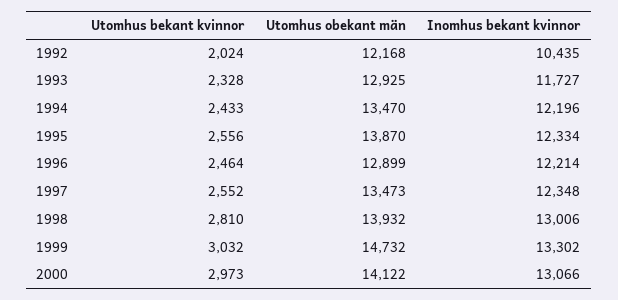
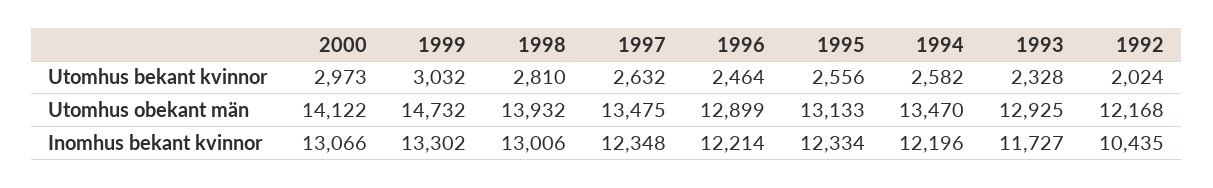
  {
    "Utomhus bekant kvinnor": {
      "1992": 2024,
      "1993": 2328,
-     "1994": 2433,
+     "1994": 2582,
      "1995": 2556,
      "1996": 2464,
-     "1997": 2552,
+     "1997": 2632,
      "1998": 2810,
      "1999": 3032,
      "2000": 2973
    },
    "Utomhus obekant män": {
      "1992": 12168,
      "1993": 12925,
      "1994": 13470,
-     "1995": 13870,
+     "1995": 13133,
      "1996": 12899,
-     "1997": 13473,
+     "1997": 13475,
      "1998": 13932,
      "1999": 14732,
      "2000": 14122
    },
    "Inomhus bekant kvinnor": {
      "1992": 10435,
      "1993": 11727,
      "1994": 12196,
      "1995": 12334,
      "1996": 12214,
      "1997": 12348,
      "1998": 13006,
      "1999": 13302,
      "2000": 13066
    }
  }

